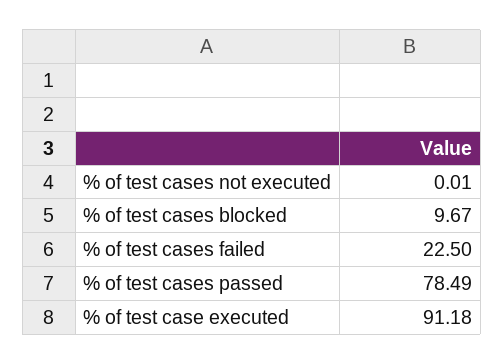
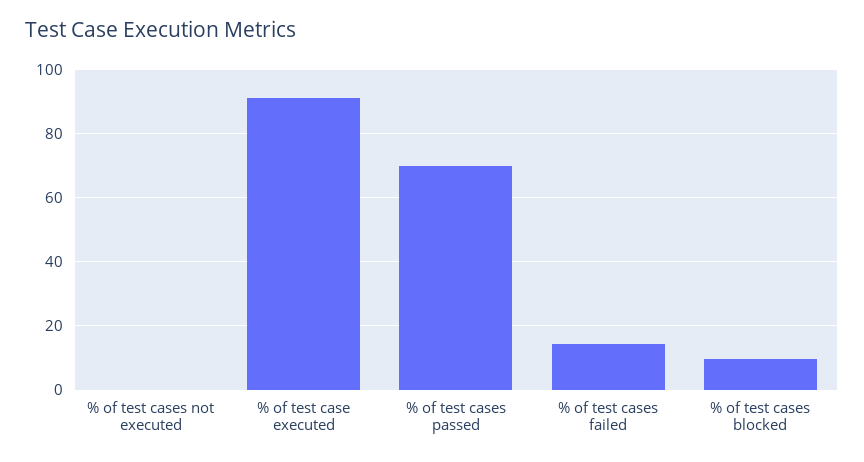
  {
    "% of test cases not executed": 0.01,
    "% of test cases blocked": 9.67,
-   "% of test cases failed": 22.5,
+   "% of test cases failed": 14,
-   "% of test cases passed": 78.49,
+   "% of test cases passed": 70,
    "% of test case executed": 91.18
  }

